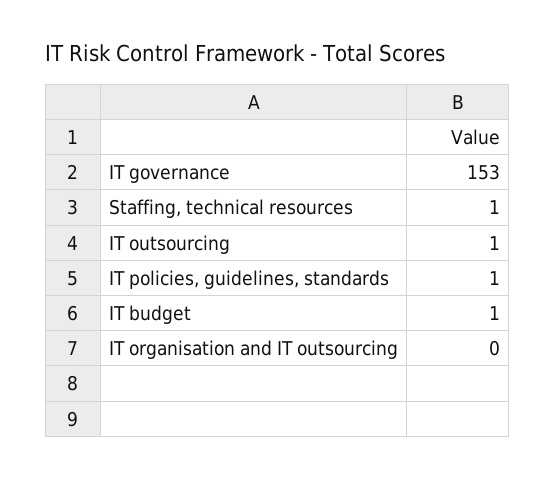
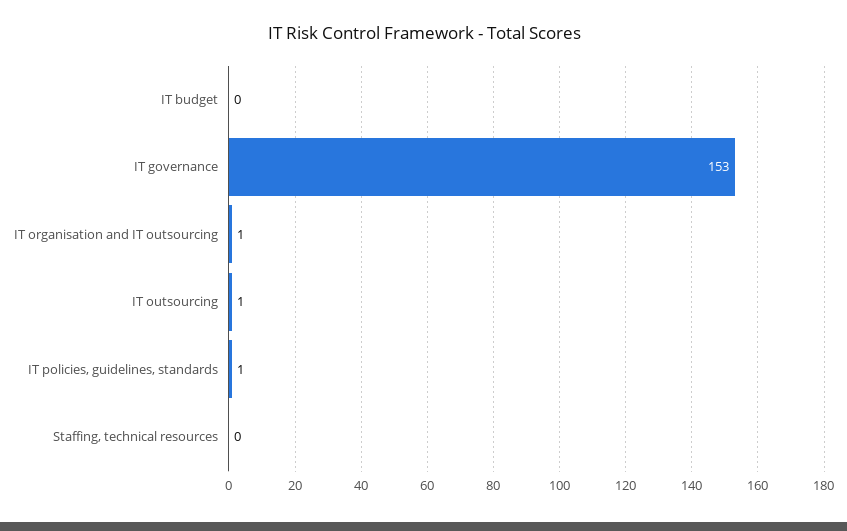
  {
    "IT governance": 153,
-   "Staffing, technical resources": 1,
+   "Staffing, technical resources": 0,
    "IT outsourcing": 1,
    "IT policies, guidelines, standards": 1,
-   "IT budget": 1,
+   "IT budget": 0,
-   "IT organisation and IT outsourcing": 0
+   "IT organisation and IT outsourcing": 1
  }

